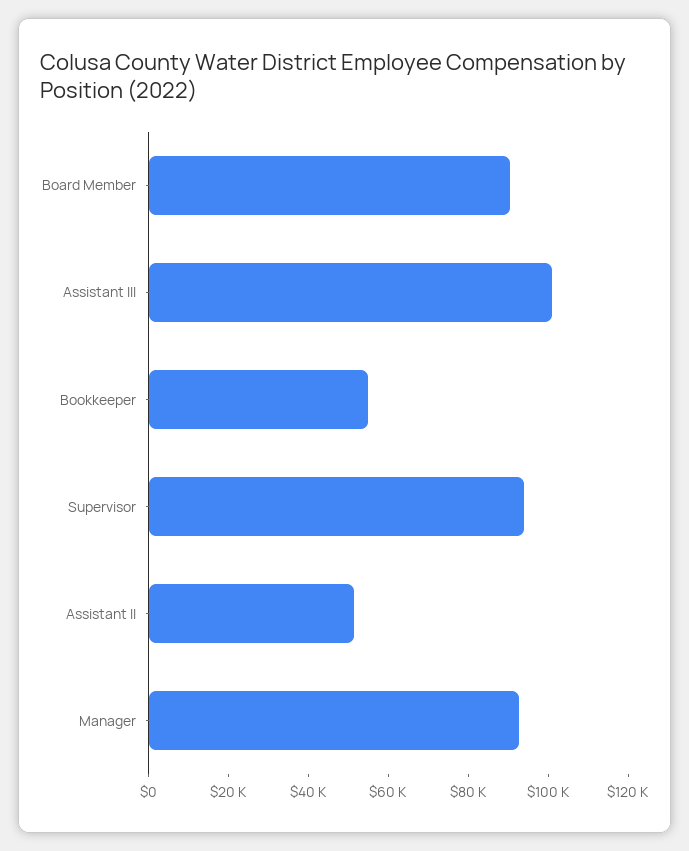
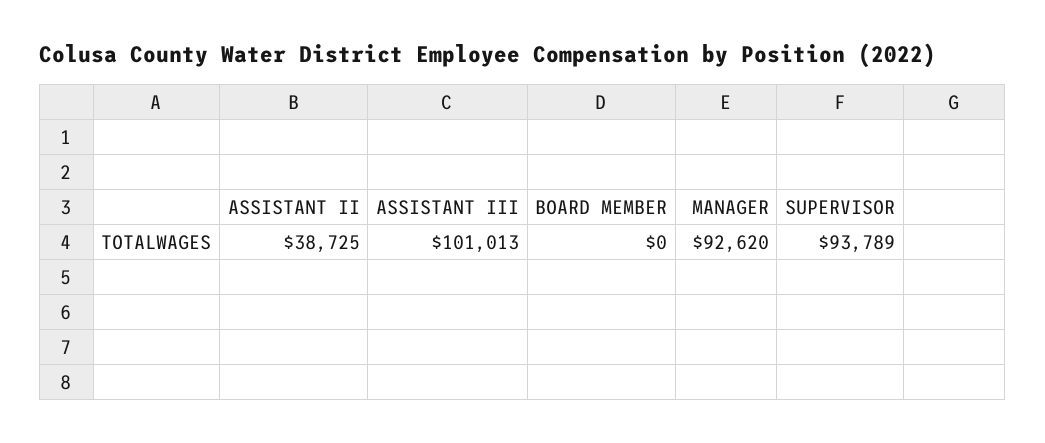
  {
-   "Board Member": 90000,
+   "Board Member": 0,
    "Assistant III": 101013,
-   "Bookkeeper": 55000,
    "Supervisor": 93789,
-   "Assistant II": 50000,
+   "Assistant II": 38725,
    "Manager": 92620
  }

